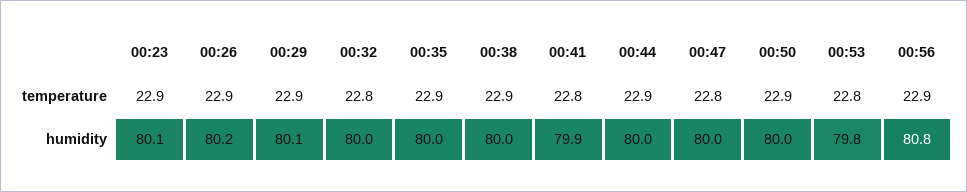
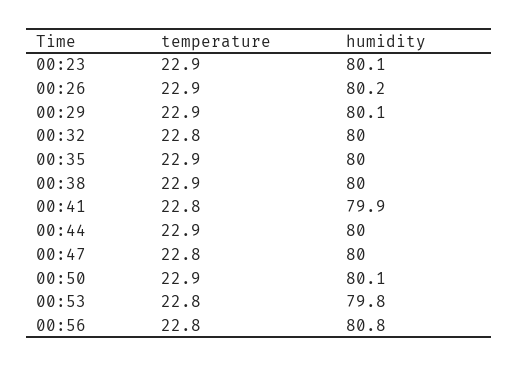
  {
    "00:23": {
      "temperature": 22.9,
      "humidity": 80.1
    },
    "00:26": {
      "temperature": 22.9,
      "humidity": 80.2
    },
    "00:29": {
      "temperature": 22.9,
      "humidity": 80.1
    },
    "00:32": {
      "temperature": 22.8,
      "humidity": 80
    },
    "00:35": {
      "temperature": 22.9,
      "humidity": 80
    },
    "00:38": {
      "temperature": 22.9,
      "humidity": 80
    },
    "00:41": {
      "temperature": 22.8,
      "humidity": 79.9
    },
    "00:44": {
      "temperature": 22.9,
      "humidity": 80
    },
    "00:47": {
      "temperature": 22.8,
      "humidity": 80
    },
    "00:50": {
      "temperature": 22.9,
-     "humidity": 80
+     "humidity": 80.1
    },
    "00:53": {
      "temperature": 22.8,
      "humidity": 79.8
    },
    "00:56": {
-     "temperature": 22.9,
+     "temperature": 22.8,
      "humidity": 80.8
    }
  }

